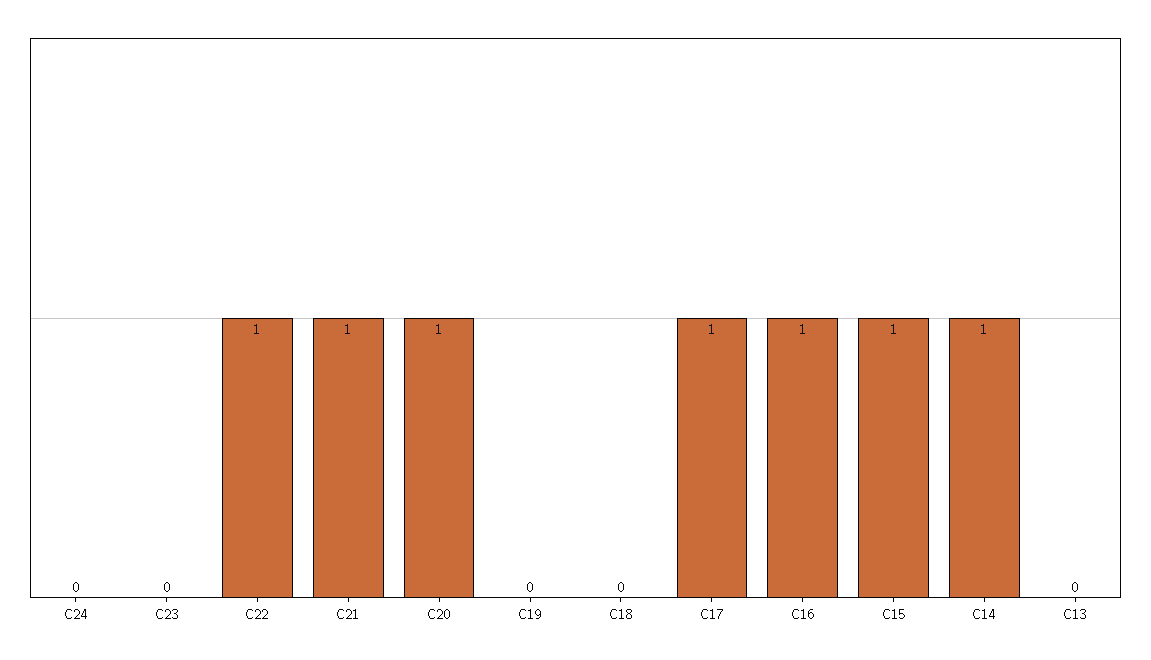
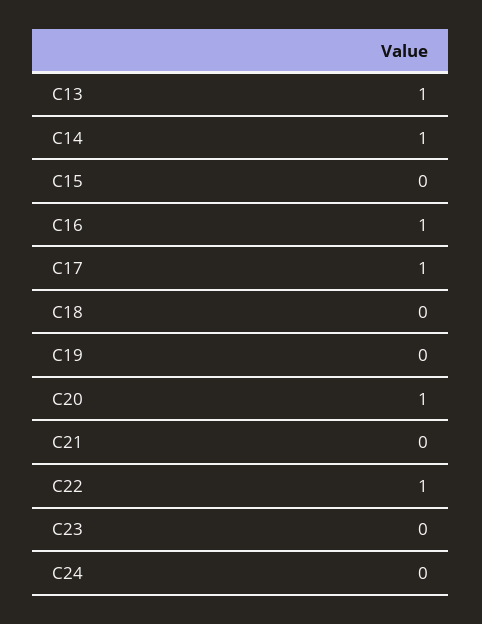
  {
    "C24": 0,
    "C23": 0,
    "C22": 1,
-   "C21": 1,
+   "C21": 0,
    "C20": 1,
    "C19": 0,
    "C18": 0,
    "C17": 1,
    "C16": 1,
-   "C15": 1,
+   "C15": 0,
    "C14": 1,
-   "C13": 0
+   "C13": 1
  }

